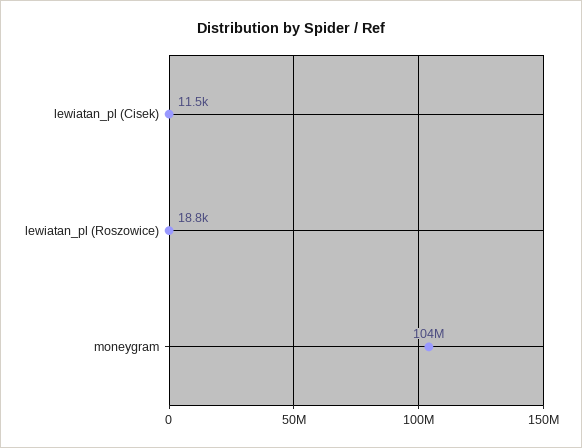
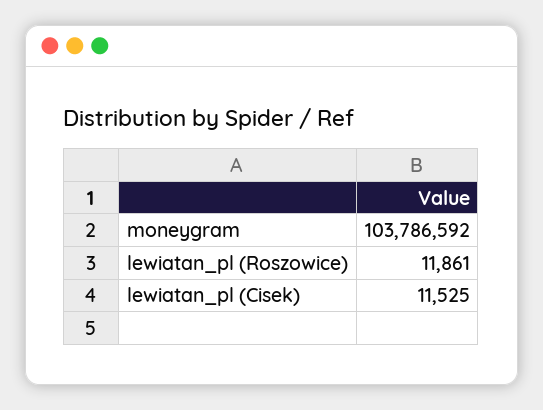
  {
    "lewiatan_pl (Cisek)": 11525,
-   "lewiatan_pl (Roszowice)": 18800,
+   "lewiatan_pl (Roszowice)": 11861,
    "moneygram": 103786592
  }

